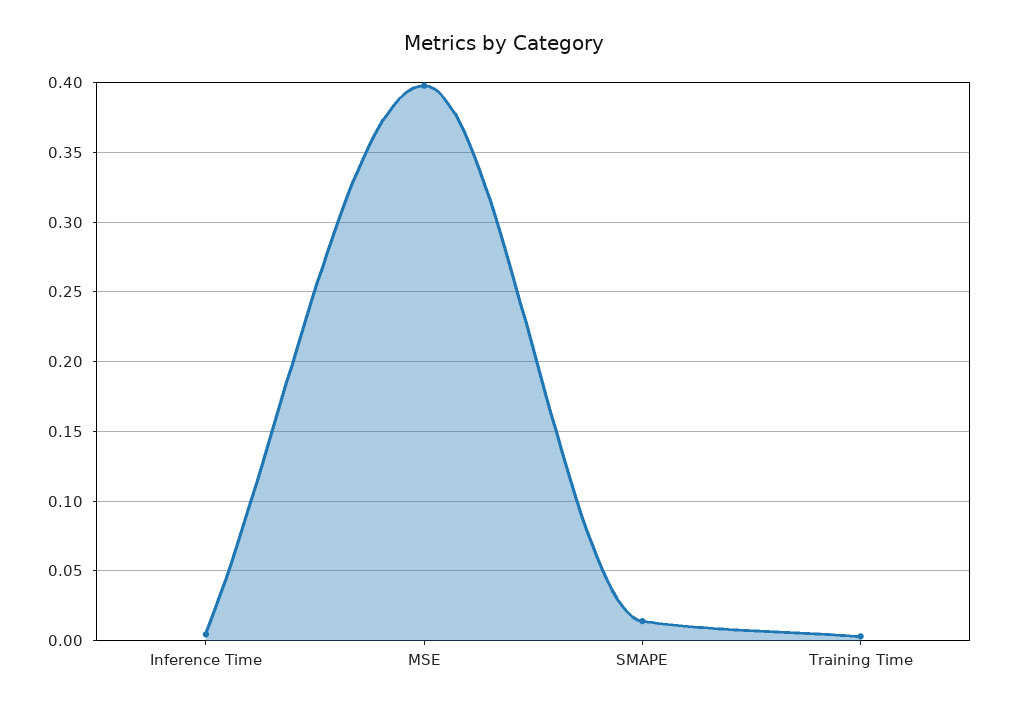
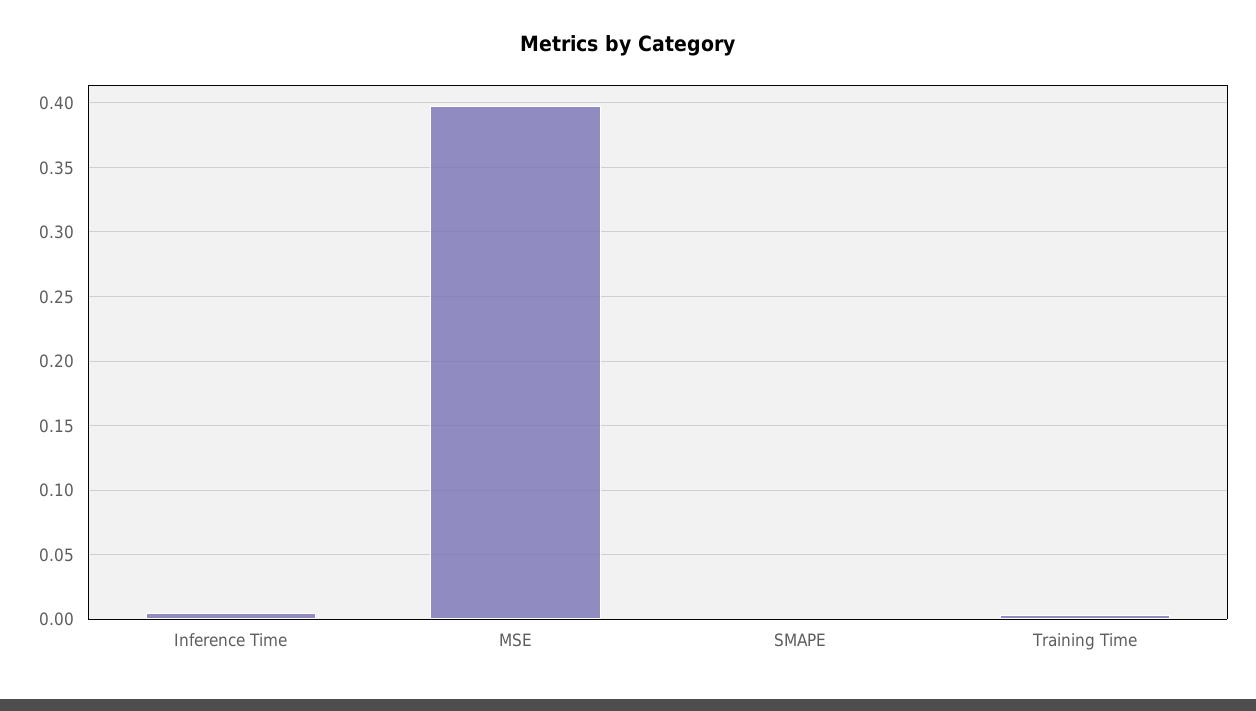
  {
    "Inference Time": 0.005,
    "MSE": 0.4,
-   "SMAPE": 0.015,
+   "SMAPE": 0,
    "Training Time": 0.005
  }

